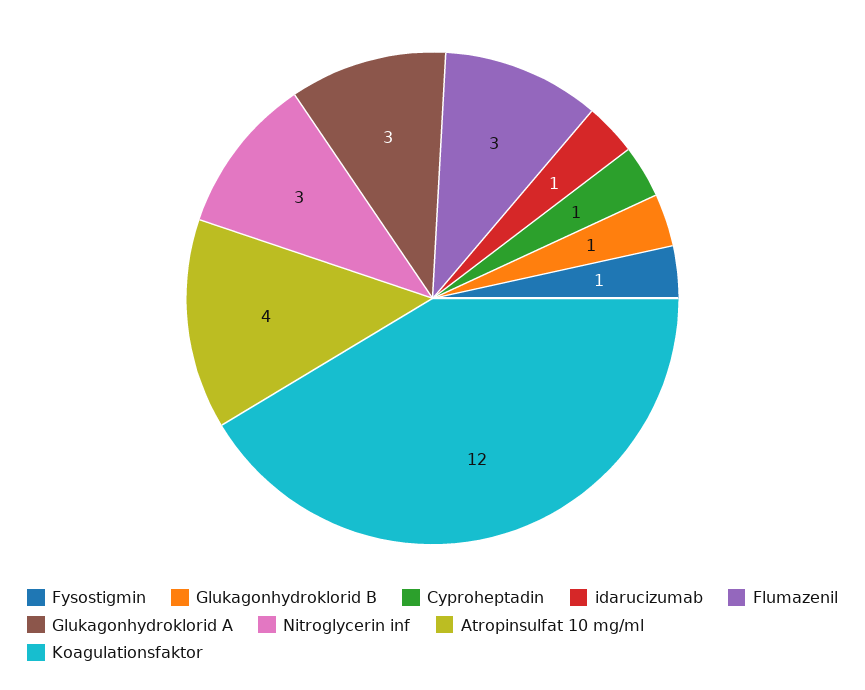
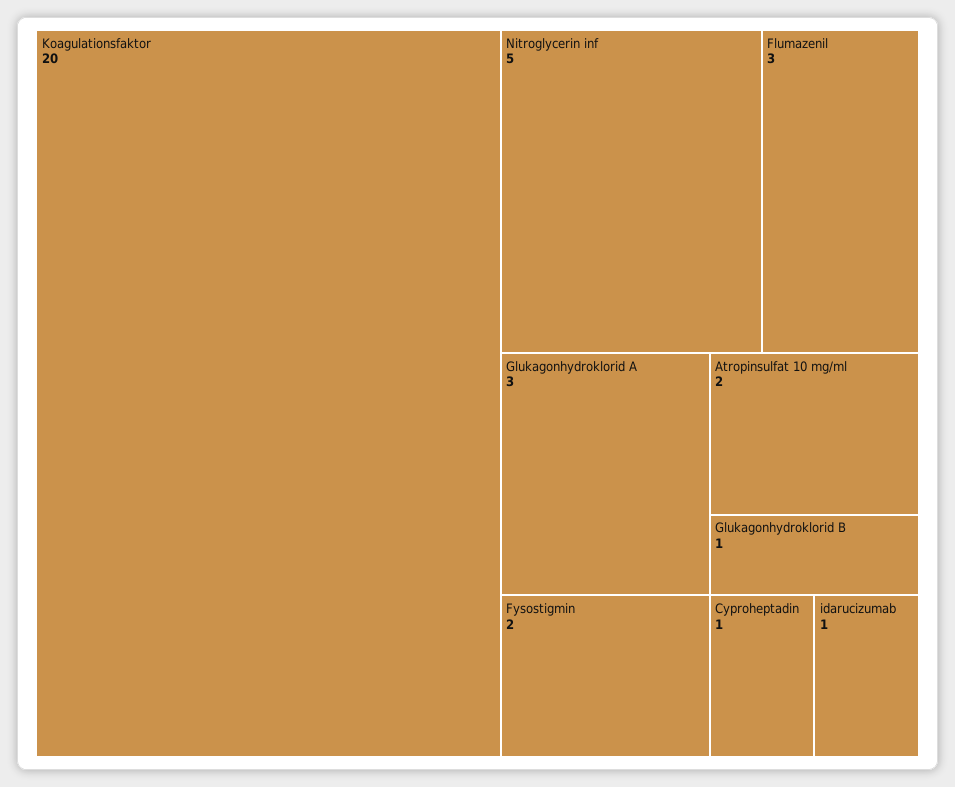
  {
-   "Fysostigmin": 1,
+   "Fysostigmin": 2,
    "Glukagonhydroklorid B": 1,
    "Cyproheptadin": 1,
    "idarucizumab": 1,
    "Flumazenil": 3,
    "Glukagonhydroklorid A": 3,
-   "Nitroglycerin inf": 3,
+   "Nitroglycerin inf": 5,
-   "Atropinsulfat 10 mg/ml": 4,
+   "Atropinsulfat 10 mg/ml": 2,
-   "Koagulationsfaktor": 12
+   "Koagulationsfaktor": 20
  }

